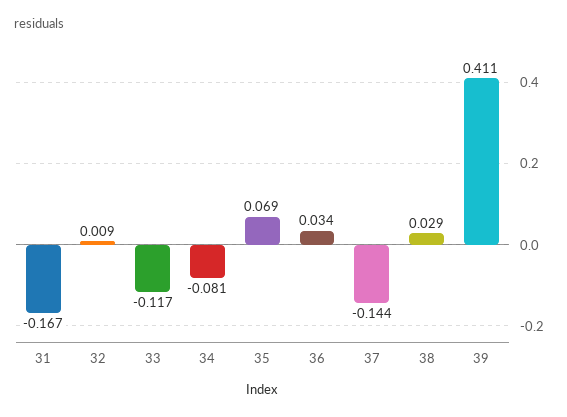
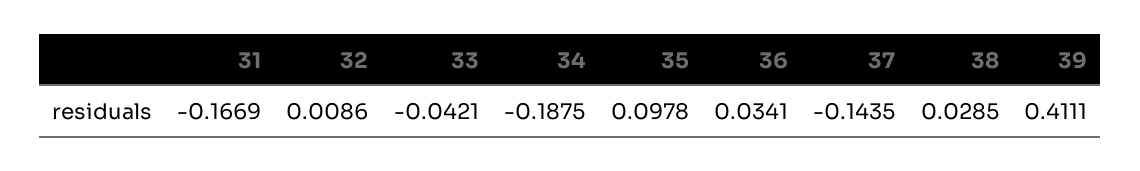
  {
    "31": -0.1669,
    "32": 0.0086,
-   "33": -0.117,
+   "33": -0.0421,
-   "34": -0.081,
+   "34": -0.1875,
-   "35": 0.069,
+   "35": 0.0978,
    "36": 0.0341,
    "37": -0.1435,
    "38": 0.0285,
    "39": 0.4111
  }

